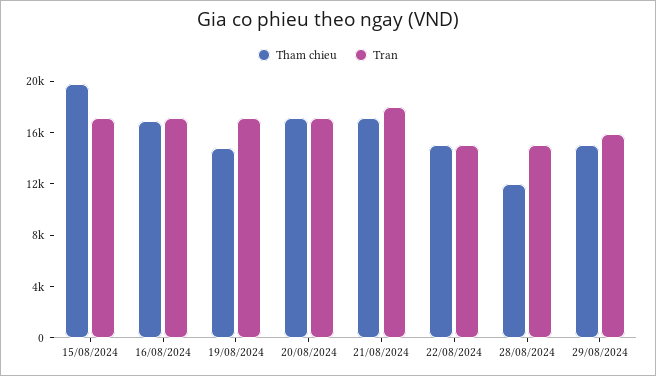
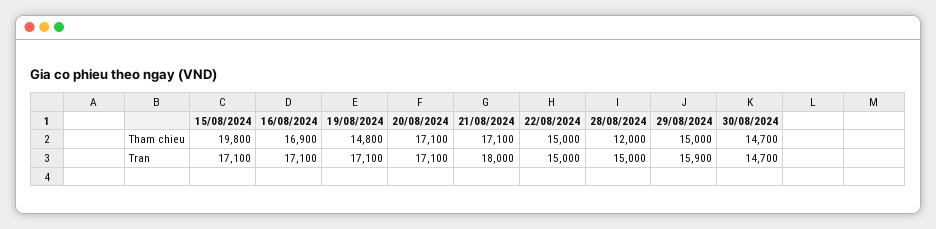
  {
    "Tham chieu": {
      "15/08/2024": 19800,
      "16/08/2024": 16900,
      "19/08/2024": 14800,
      "20/08/2024": 17100,
      "21/08/2024": 17100,
      "22/08/2024": 15000,
      "28/08/2024": 12000,
-     "29/08/2024": 15000
+     "29/08/2024": 15000,
+     "30/08/2024": 14700
    },
    "Tran": {
      "15/08/2024": 17100,
      "16/08/2024": 17100,
      "19/08/2024": 17100,
      "20/08/2024": 17100,
      "21/08/2024": 18000,
      "22/08/2024": 15000,
      "28/08/2024": 15000,
-     "29/08/2024": 15900
+     "29/08/2024": 15900,
+     "30/08/2024": 14700
    }
  }

